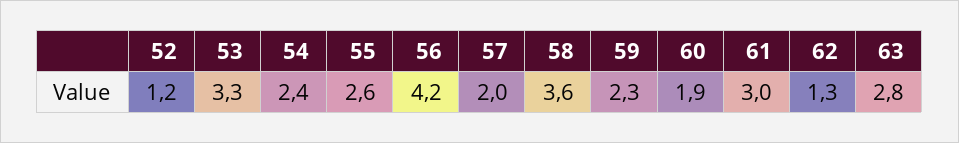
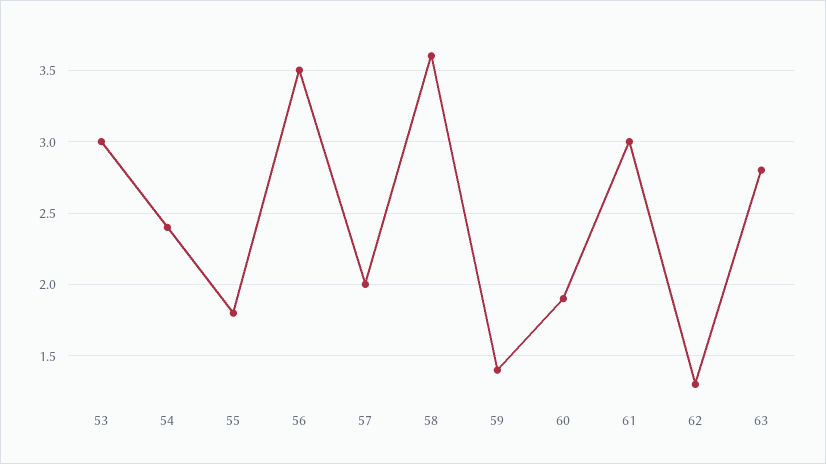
  {
-   "52": 1.2,
-   "53": 3.3,
+   "53": 3,
    "54": 2.4,
-   "55": 2.6,
+   "55": 1.8,
-   "56": 4.2,
+   "56": 3.5,
    "57": 2,
    "58": 3.6,
-   "59": 2.3,
+   "59": 1.4,
    "60": 1.9,
    "61": 3,
    "62": 1.3,
    "63": 2.8
  }

